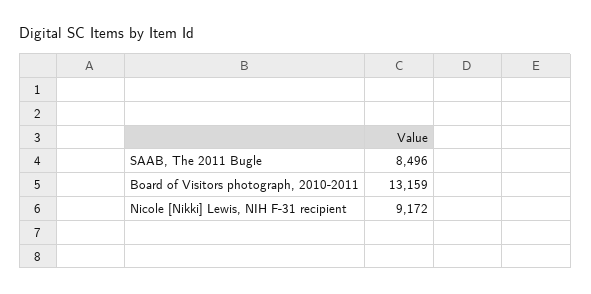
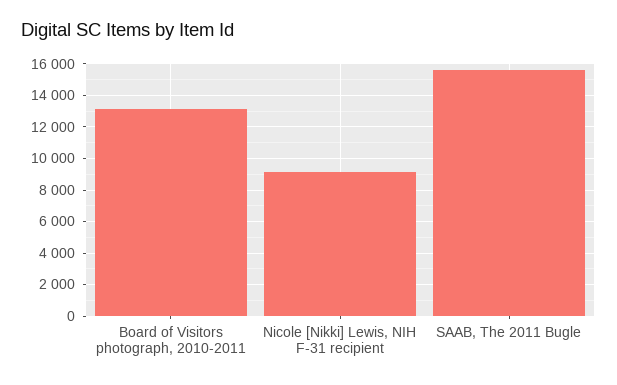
  {
-   "SAAB, The 2011 Bugle": 8496,
+   "SAAB, The 2011 Bugle": 15500,
    "Board of Visitors photograph, 2010-2011": 13159,
    "Nicole [Nikki] Lewis, NIH F-31 recipient": 9172
  }

